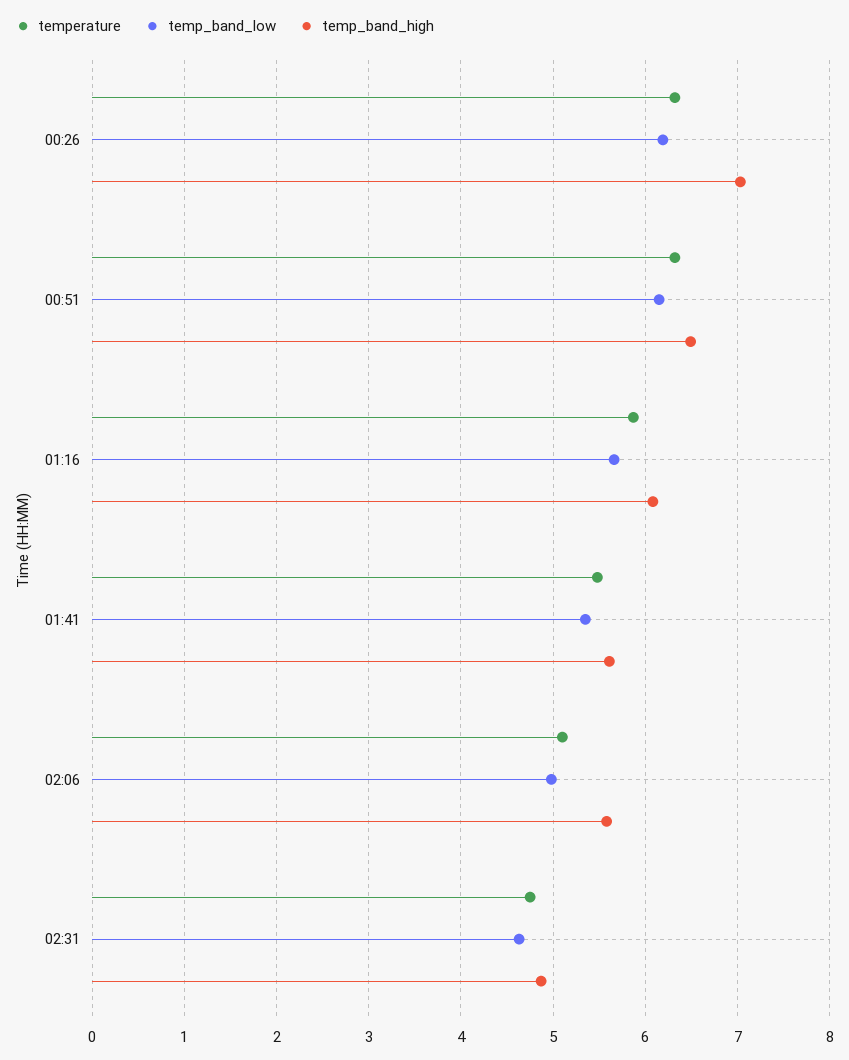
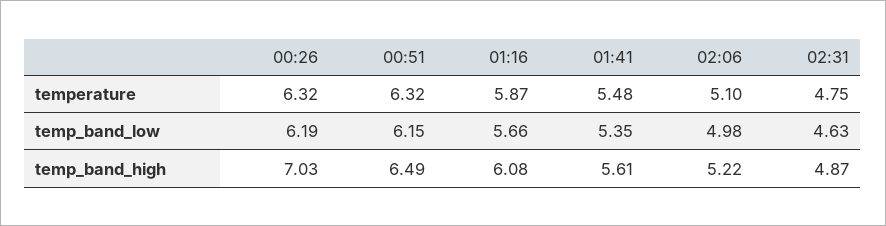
  {
    "temperature": {
      "00:26": 6.32,
      "00:51": 6.32,
      "01:16": 5.87,
      "01:41": 5.48,
      "02:06": 5.1,
      "02:31": 4.75
    },
    "temp_band_low": {
      "00:26": 6.19,
      "00:51": 6.15,
      "01:16": 5.66,
      "01:41": 5.35,
      "02:06": 4.98,
      "02:31": 4.63
    },
    "temp_band_high": {
      "00:26": 7.03,
      "00:51": 6.49,
      "01:16": 6.08,
      "01:41": 5.61,
-     "02:06": 5.6,
+     "02:06": 5.22,
      "02:31": 4.87
    }
  }

